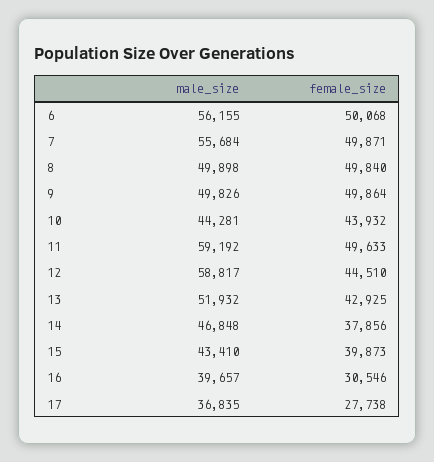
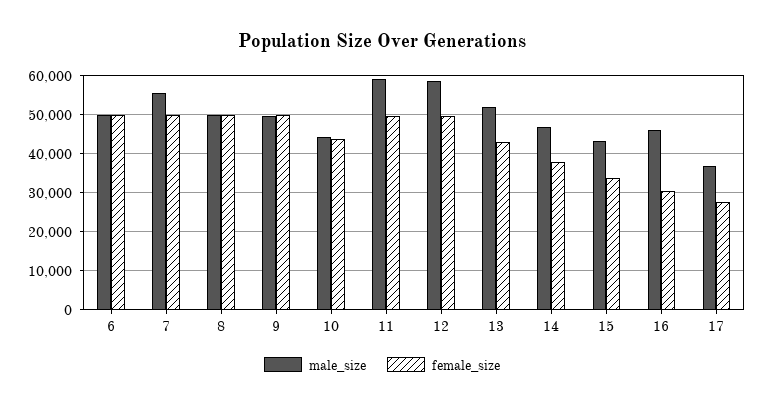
  {
    "male_size": {
-     "6": 56155,
+     "6": 50000,
      "7": 55684,
      "8": 49898,
      "9": 49826,
      "10": 44281,
      "11": 59192,
      "12": 58817,
      "13": 51932,
      "14": 46848,
      "15": 43410,
-     "16": 39657,
+     "16": 46000,
      "17": 36835
    },
    "female_size": {
      "6": 50068,
      "7": 49871,
      "8": 49840,
      "9": 49864,
      "10": 43932,
      "11": 49633,
-     "12": 44510,
+     "12": 50000,
      "13": 42925,
      "14": 37856,
-     "15": 39873,
+     "15": 34000,
      "16": 30546,
      "17": 27738
    }
  }

